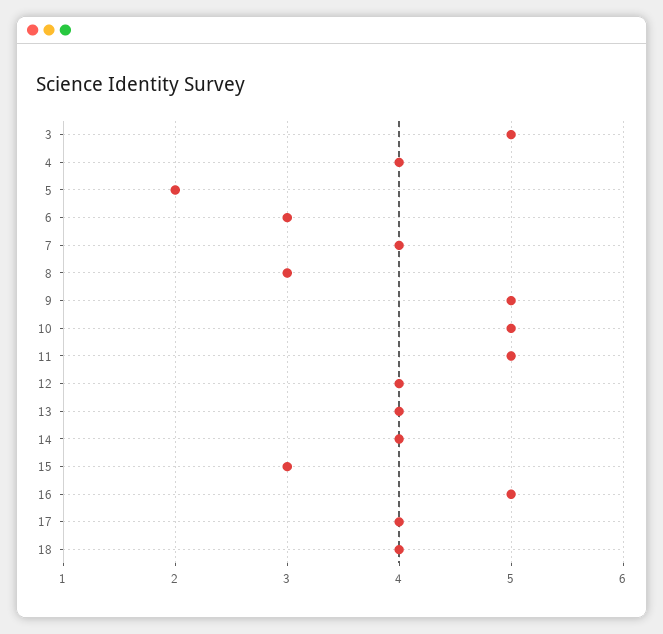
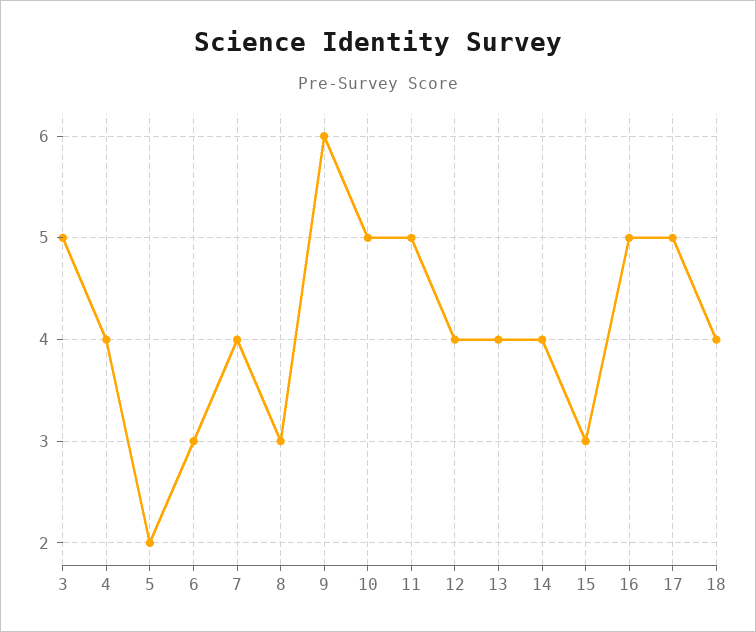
  {
    "3": 5,
    "4": 4,
    "5": 2,
    "6": 3,
    "7": 4,
    "8": 3,
-   "9": 5,
+   "9": 6,
    "10": 5,
    "11": 5,
    "12": 4,
    "13": 4,
    "14": 4,
    "15": 3,
    "16": 5,
-   "17": 4,
+   "17": 5,
    "18": 4
  }

